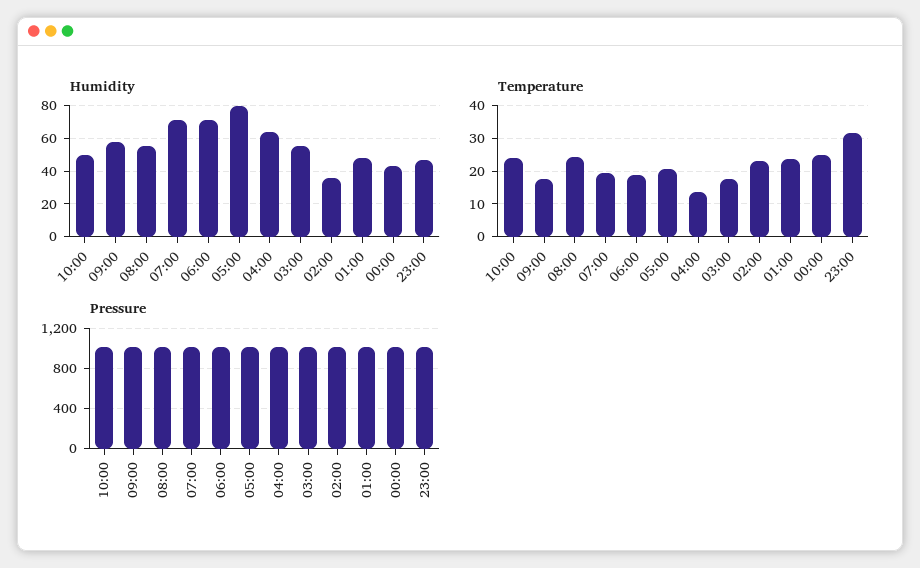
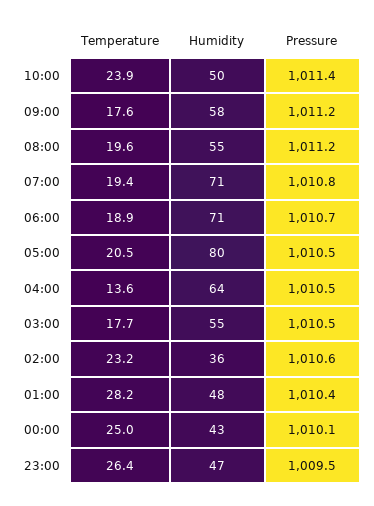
  {
    "Humidity": {
      "10:00": 50,
      "09:00": 58,
      "08:00": 55,
      "07:00": 71,
      "06:00": 71,
      "05:00": 80,
      "04:00": 64,
      "03:00": 55,
      "02:00": 36,
      "01:00": 48,
      "00:00": 43,
      "23:00": 47
    },
    "Temperature": {
      "10:00": 23.9,
      "09:00": 17.6,
-     "08:00": 24,
+     "08:00": 19.6,
      "07:00": 19.4,
      "06:00": 18.9,
      "05:00": 20.5,
      "04:00": 13.6,
      "03:00": 17.7,
      "02:00": 23.2,
-     "01:00": 24,
+     "01:00": 28.2,
      "00:00": 25,
-     "23:00": 32
+     "23:00": 26.4
    },
    "Pressure": {
      "10:00": 1011.4,
      "09:00": 1011.2,
      "08:00": 1011.2,
      "07:00": 1010.8,
      "06:00": 1010.7,
      "05:00": 1010.5,
      "04:00": 1010.5,
      "03:00": 1010.5,
      "02:00": 1010.6,
      "01:00": 1010.4,
      "00:00": 1010.1,
      "23:00": 1009.5
    }
  }

